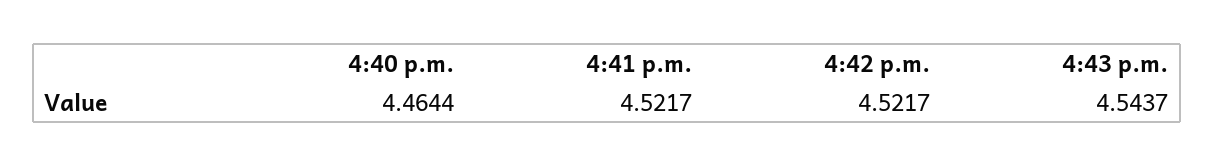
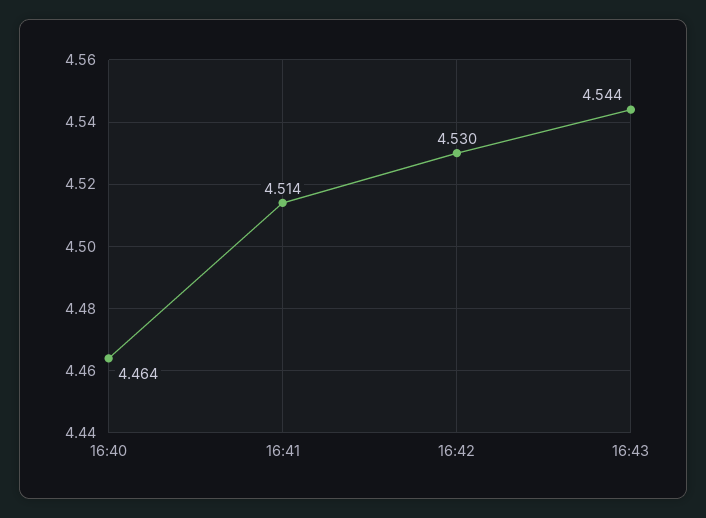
  {
    "4:40 p.m.": 4.4644,
-   "4:41 p.m.": 4.5217,
+   "4:41 p.m.": 4.514,
-   "4:42 p.m.": 4.5217,
+   "4:42 p.m.": 4.53,
    "4:43 p.m.": 4.5437
  }

